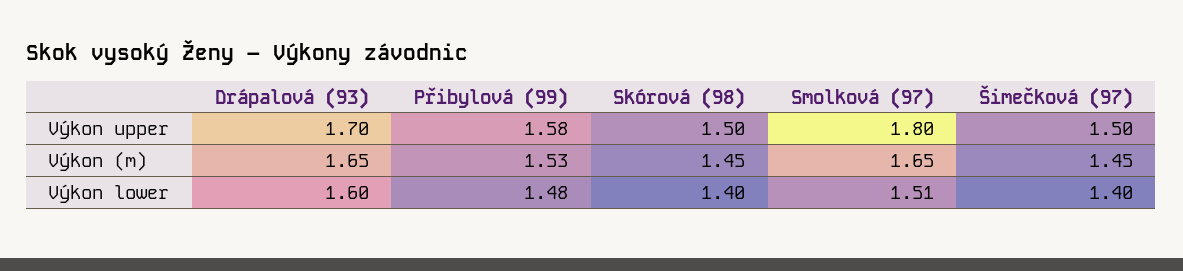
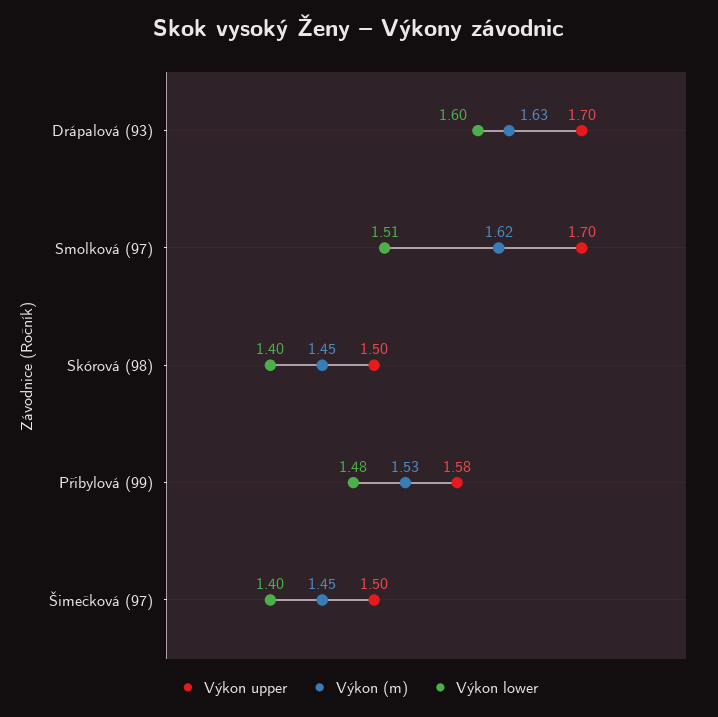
  {
    "Výkon upper": {
      "Drápalová (93)": 1.7,
      "Přibylová (99)": 1.58,
      "Skórová (98)": 1.5,
-     "Smolková (97)": 1.8,
+     "Smolková (97)": 1.7,
      "Šimečková (97)": 1.5
    },
    "Výkon (m)": {
-     "Drápalová (93)": 1.65,
+     "Drápalová (93)": 1.63,
      "Přibylová (99)": 1.53,
      "Skórová (98)": 1.45,
-     "Smolková (97)": 1.65,
+     "Smolková (97)": 1.62,
      "Šimečková (97)": 1.45
    },
    "Výkon lower": {
      "Drápalová (93)": 1.6,
      "Přibylová (99)": 1.48,
      "Skórová (98)": 1.4,
      "Smolková (97)": 1.51,
      "Šimečková (97)": 1.4
    }
  }

